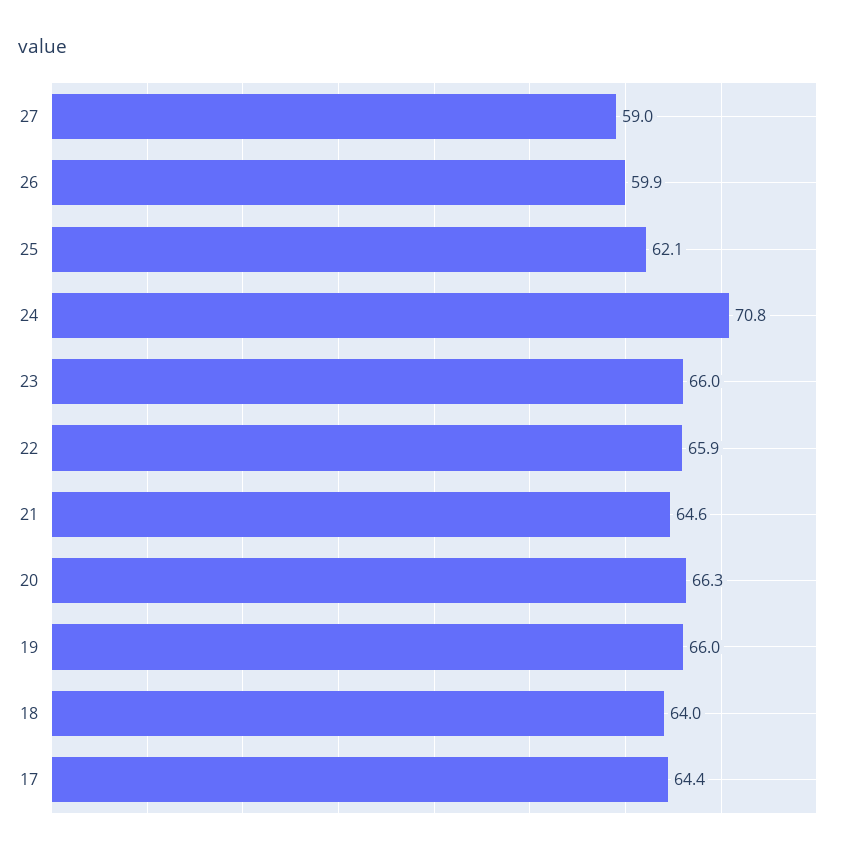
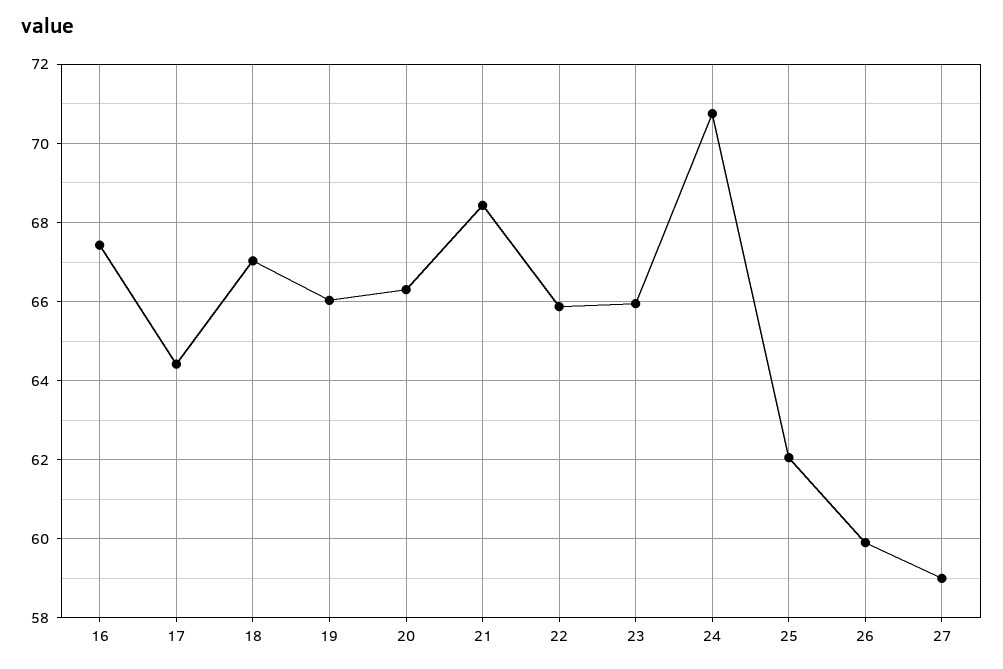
  {
    "27": 59,
    "26": 59.9,
    "25": 62.1,
    "24": 70.8,
    "23": 66,
    "22": 65.9,
-   "21": 64.6,
+   "21": 68.4,
    "20": 66.3,
    "19": 66,
-   "18": 64,
+   "18": 67,
-   "17": 64.4
+   "17": 64.4,
+   "16": 67.4
  }

